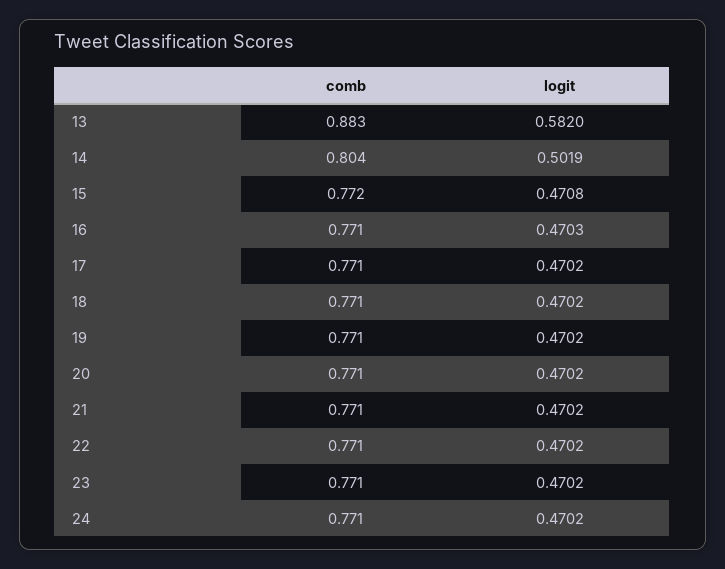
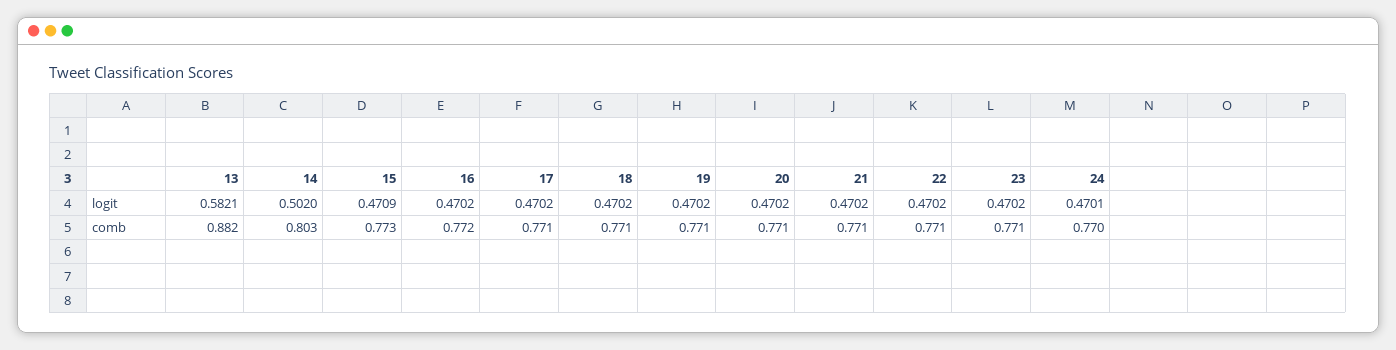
  {
    "comb": {
-     "13": 0.883,
+     "13": 0.882,
-     "14": 0.804,
+     "14": 0.803,
-     "15": 0.772,
+     "15": 0.773,
-     "16": 0.771,
+     "16": 0.772,
      "17": 0.771,
      "18": 0.771,
      "19": 0.771,
      "20": 0.771,
      "21": 0.771,
      "22": 0.771,
      "23": 0.771,
-     "24": 0.771
+     "24": 0.77
    },
    "logit": {
-     "13": 0.582,
+     "13": 0.5821,
-     "14": 0.5019,
+     "14": 0.502,
-     "15": 0.4708,
+     "15": 0.4709,
-     "16": 0.4703,
+     "16": 0.4702,
      "17": 0.4702,
      "18": 0.4702,
      "19": 0.4702,
      "20": 0.4702,
      "21": 0.4702,
      "22": 0.4702,
      "23": 0.4702,
-     "24": 0.4702
+     "24": 0.4701
    }
  }

